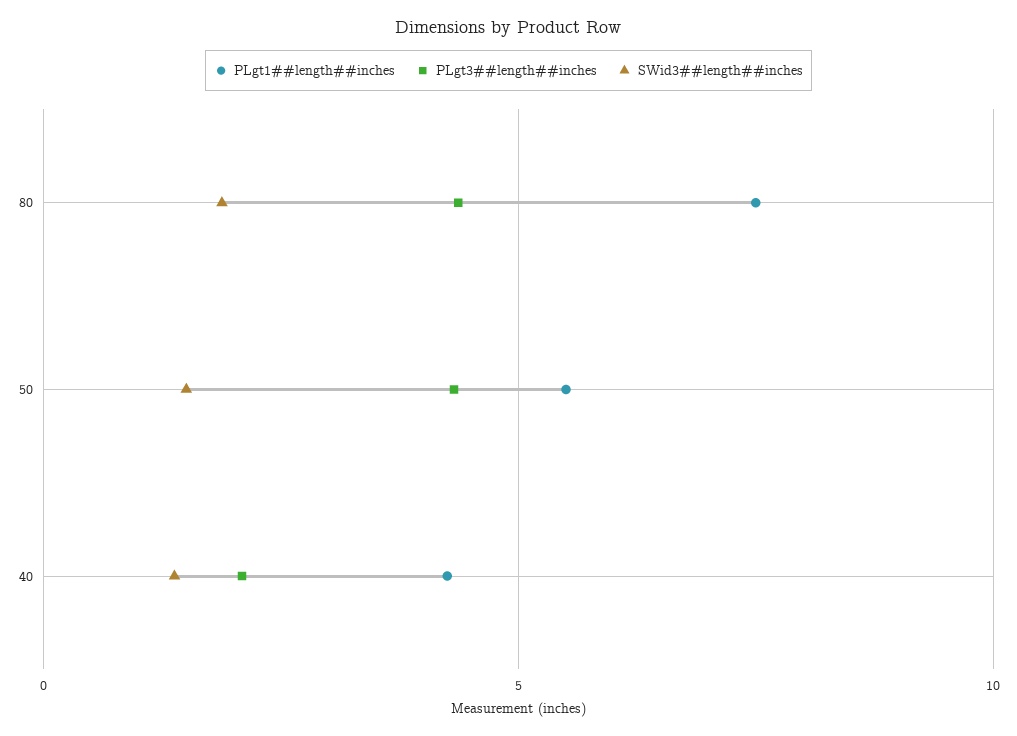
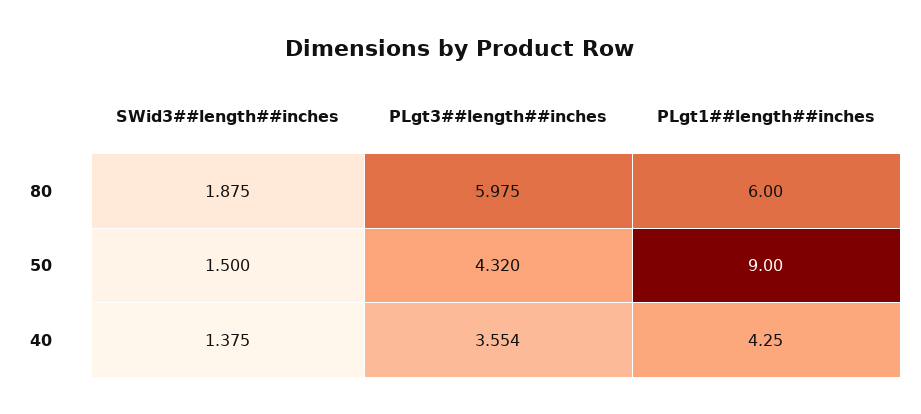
  {
    "PLgt1##length##inches": {
-     "80": 7.5,
+     "80": 6,
-     "50": 5.5,
+     "50": 9,
      "40": 4.25
    },
    "PLgt3##length##inches": {
-     "80": 4.5,
+     "80": 5.975,
      "50": 4.32,
-     "40": 2
+     "40": 3.554
    },
    "SWid3##length##inches": {
      "80": 1.875,
      "50": 1.5,
      "40": 1.375
    }
  }

